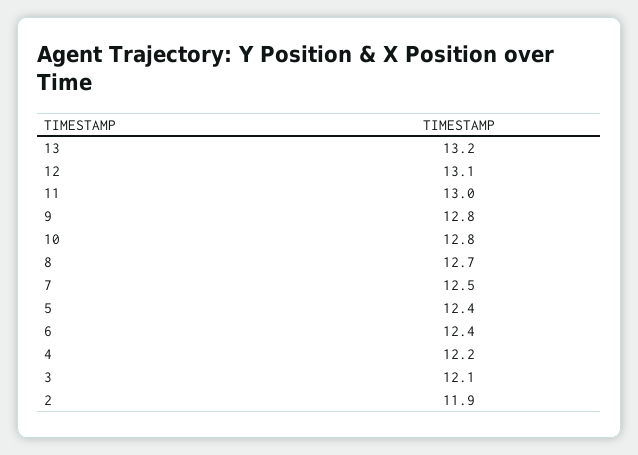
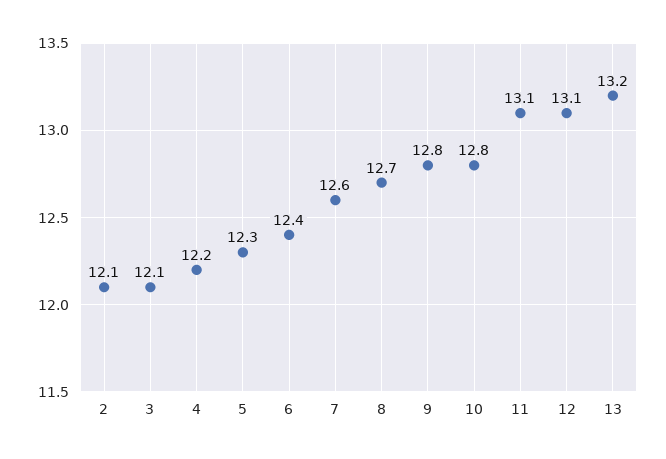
  {
    "13": 13.2,
    "12": 13.1,
-   "11": 13,
+   "11": 13.1,
    "9": 12.8,
    "10": 12.8,
    "8": 12.7,
-   "7": 12.5,
+   "7": 12.6,
-   "5": 12.4,
+   "5": 12.3,
    "6": 12.4,
    "4": 12.2,
    "3": 12.1,
-   "2": 11.9
+   "2": 12.1
  }

